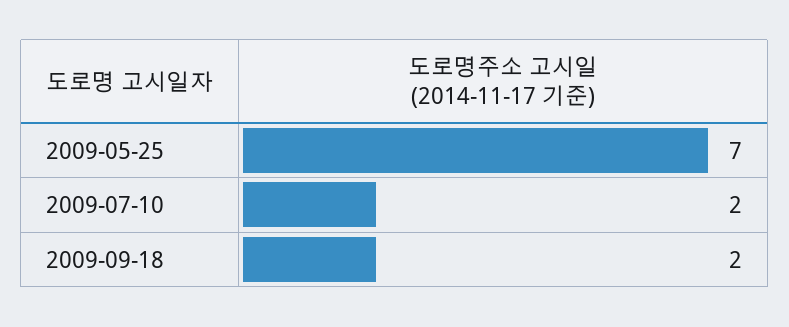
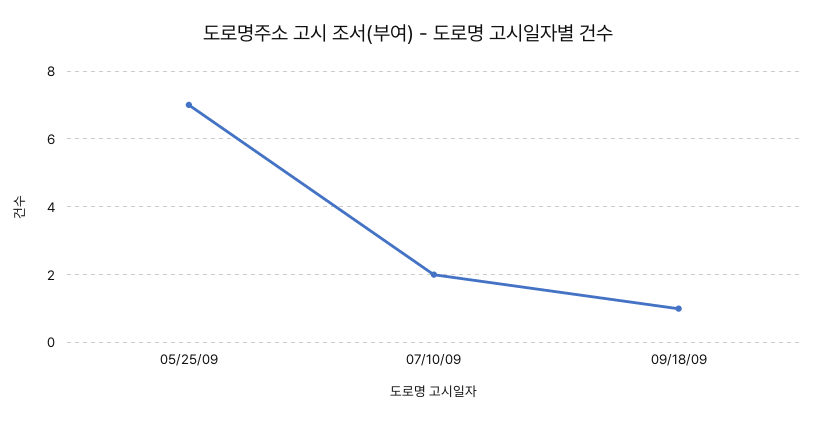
  {
    "2009-05-25": 7,
    "2009-07-10": 2,
-   "2009-09-18": 2
+   "2009-09-18": 1
  }

